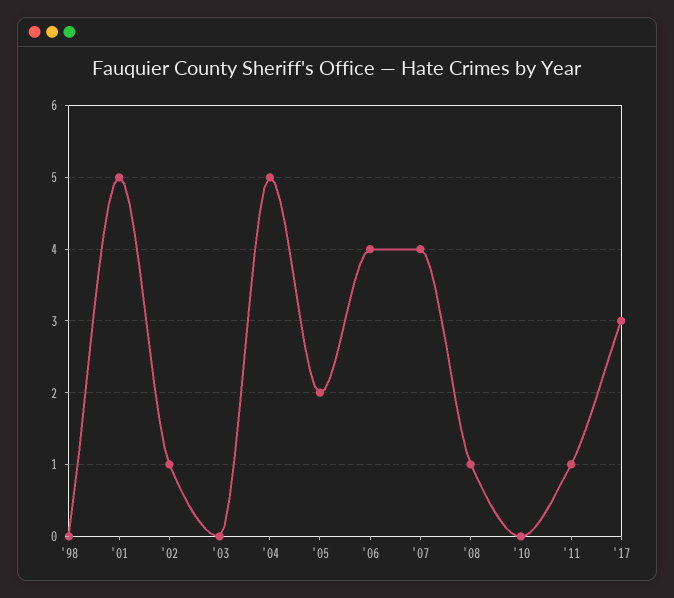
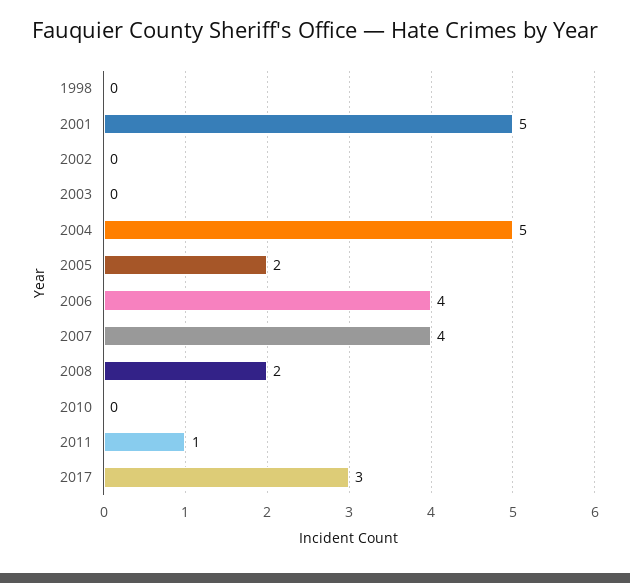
  {
    "'98": 0,
    "'01": 5,
-   "'02": 1,
+   "'02": 0,
    "'03": 0,
    "'04": 5,
    "'05": 2,
    "'06": 4,
    "'07": 4,
-   "'08": 1,
+   "'08": 2,
    "'10": 0,
    "'11": 1,
    "'17": 3
  }

